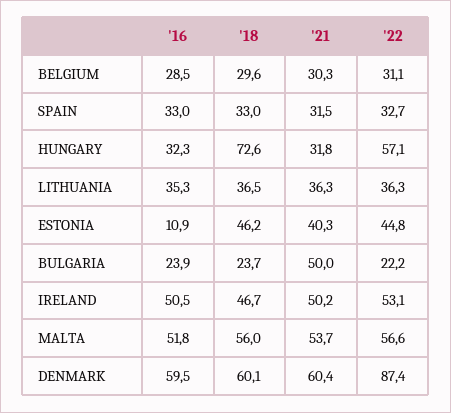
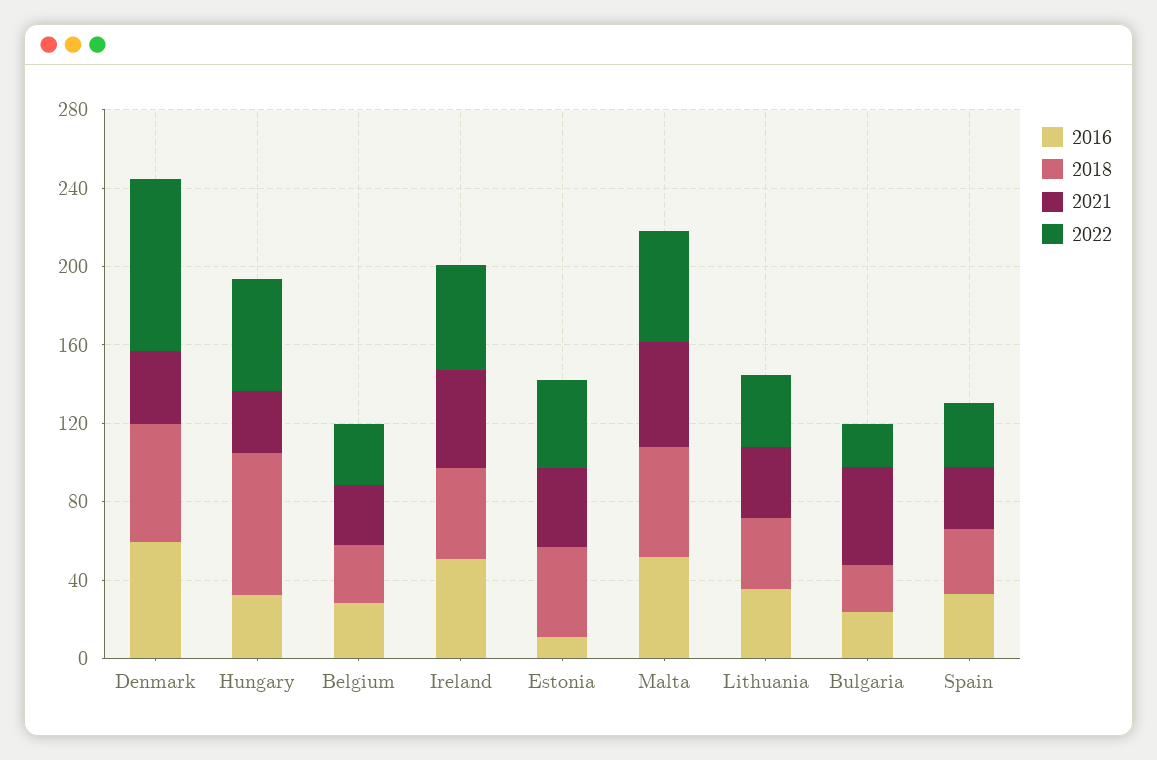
  {
    "'16": {
      "BELGIUM": 28.5,
      "SPAIN": 33,
      "HUNGARY": 32.3,
      "LITHUANIA": 35.3,
      "ESTONIA": 10.9,
      "BULGARIA": 23.9,
      "IRELAND": 50.5,
      "MALTA": 51.8,
      "DENMARK": 59.5
    },
    "'18": {
      "BELGIUM": 29.6,
      "SPAIN": 33,
      "HUNGARY": 72.6,
      "LITHUANIA": 36.5,
      "ESTONIA": 46.2,
      "BULGARIA": 23.7,
      "IRELAND": 46.7,
      "MALTA": 56,
      "DENMARK": 60.1
    },
    "'21": {
      "BELGIUM": 30.3,
      "SPAIN": 31.5,
      "HUNGARY": 31.8,
      "LITHUANIA": 36.3,
      "ESTONIA": 40.3,
      "BULGARIA": 50,
      "IRELAND": 50.2,
      "MALTA": 53.7,
-     "DENMARK": 60.4
+     "DENMARK": 40
    },
    "'22": {
      "BELGIUM": 31.1,
      "SPAIN": 32.7,
      "HUNGARY": 57.1,
      "LITHUANIA": 36.3,
      "ESTONIA": 44.8,
      "BULGARIA": 22.2,
      "IRELAND": 53.1,
      "MALTA": 56.6,
      "DENMARK": 87.4
    }
  }

